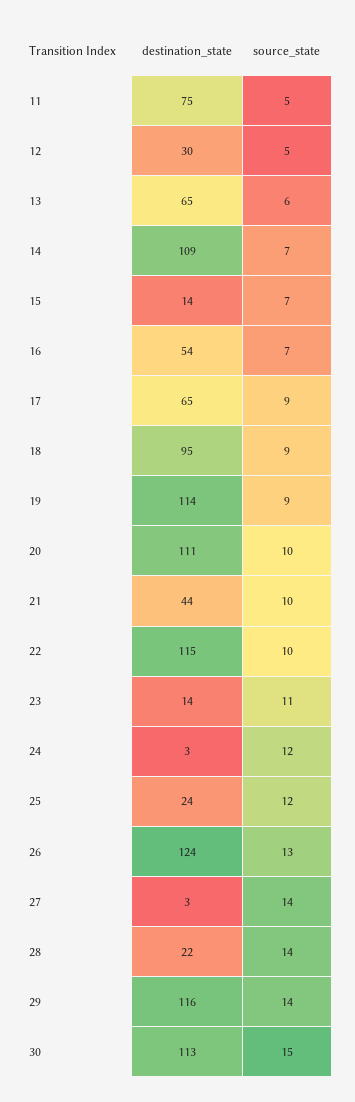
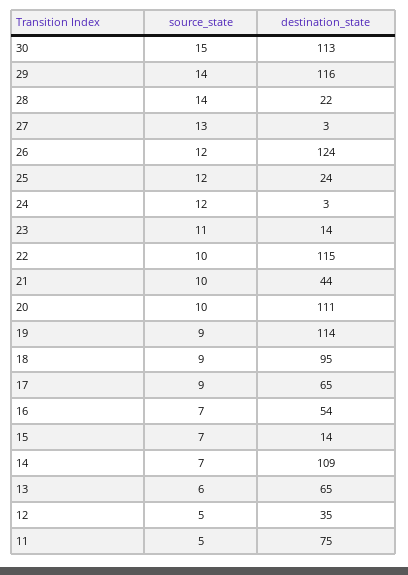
  {
    "destination_state": {
      "11": 75,
-     "12": 30,
+     "12": 35,
      "13": 65,
      "14": 109,
      "15": 14,
      "16": 54,
      "17": 65,
      "18": 95,
      "19": 114,
      "20": 111,
      "21": 44,
      "22": 115,
      "23": 14,
      "24": 3,
      "25": 24,
      "26": 124,
      "27": 3,
      "28": 22,
      "29": 116,
      "30": 113
    },
    "source_state": {
      "11": 5,
      "12": 5,
      "13": 6,
      "14": 7,
      "15": 7,
      "16": 7,
      "17": 9,
      "18": 9,
      "19": 9,
      "20": 10,
      "21": 10,
      "22": 10,
      "23": 11,
      "24": 12,
      "25": 12,
-     "26": 13,
+     "26": 12,
-     "27": 14,
+     "27": 13,
      "28": 14,
      "29": 14,
      "30": 15
    }
  }

